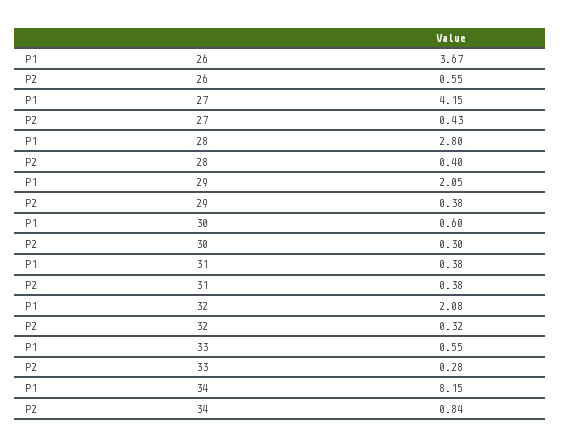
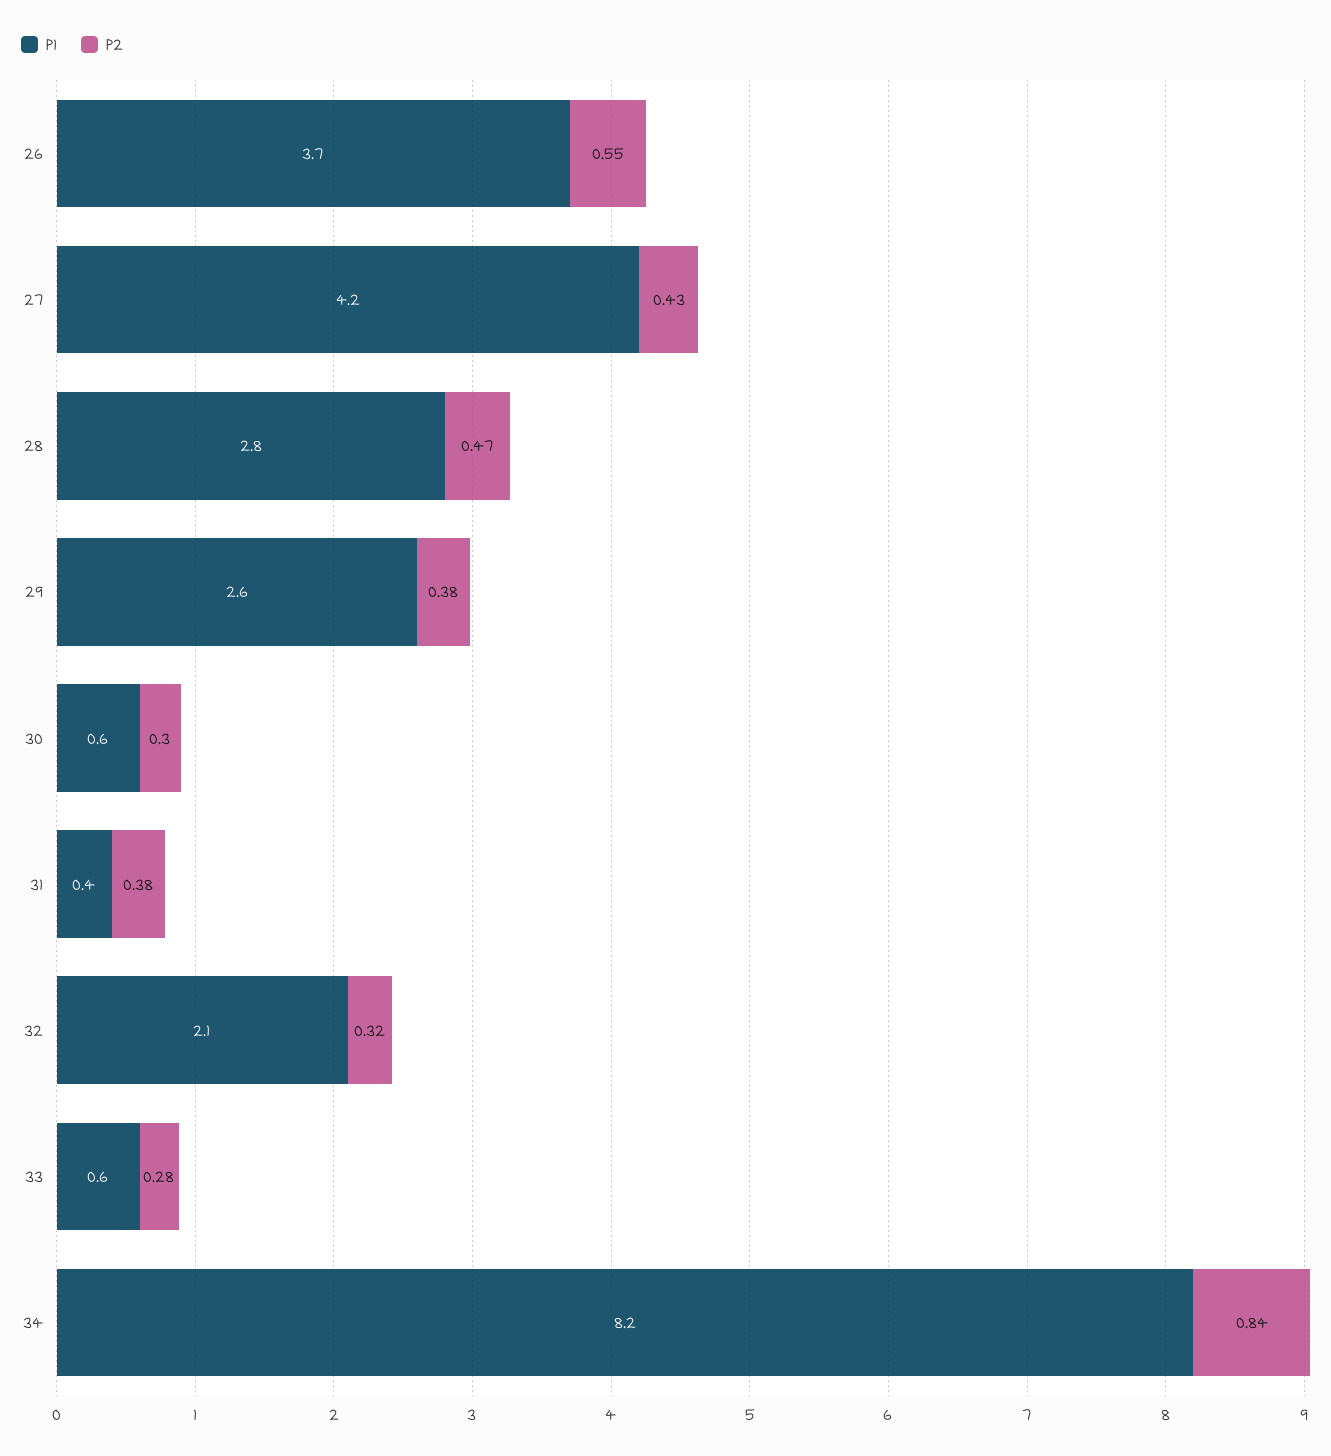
  {
    "P1": {
      "26": 3.67,
      "27": 4.15,
      "28": 2.8,
-     "29": 2.05,
+     "29": 2.6,
      "30": 0.6,
      "31": 0.38,
      "32": 2.08,
      "33": 0.55,
      "34": 8.15
    },
    "P2": {
      "26": 0.55,
      "27": 0.43,
-     "28": 0.4,
+     "28": 0.47,
      "29": 0.38,
      "30": 0.3,
      "31": 0.38,
      "32": 0.32,
      "33": 0.28,
      "34": 0.84
    }
  }

